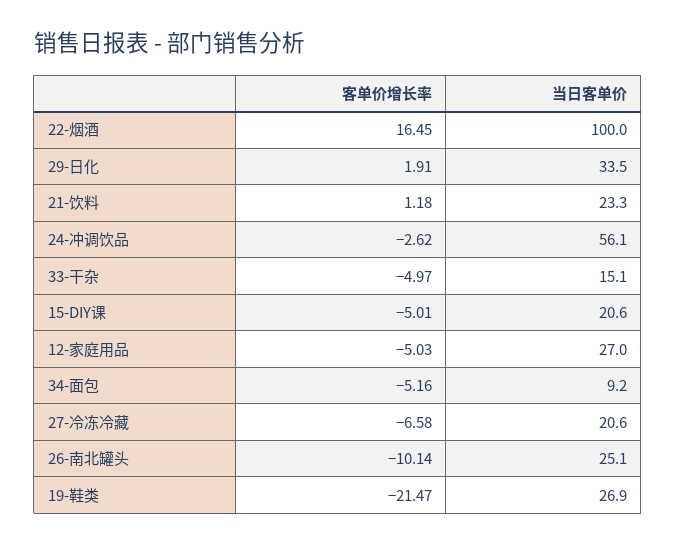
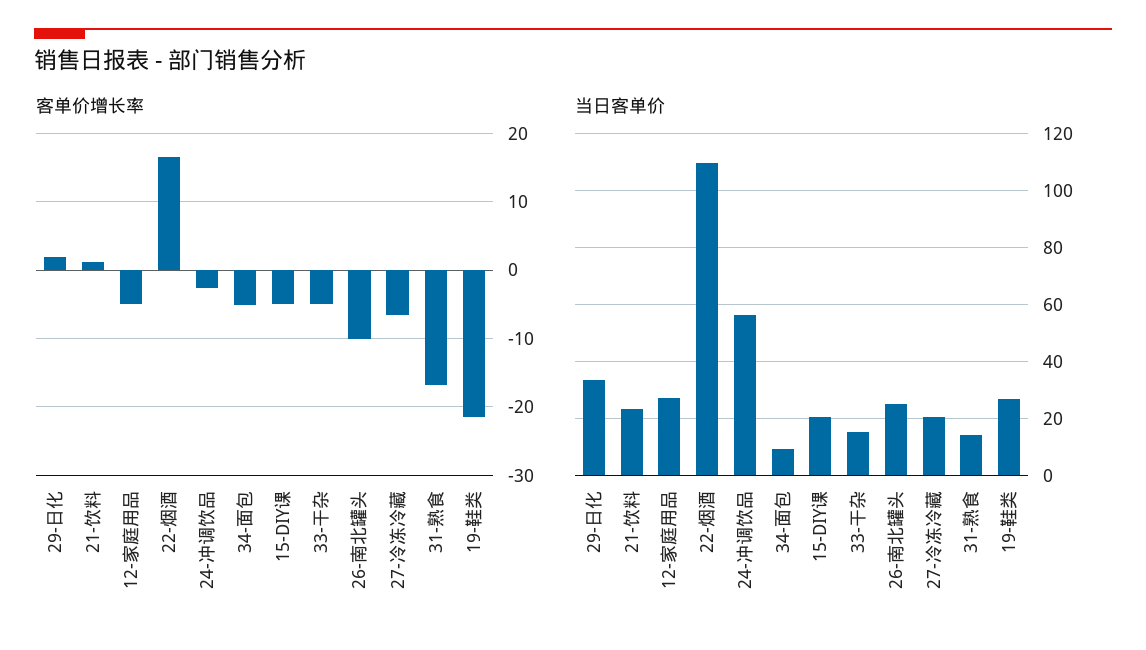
  {
    "客单价增长率": {
      "22-烟酒": 16.45,
      "29-日化": 1.91,
      "21-饮料": 1.18,
      "24-冲调饮品": -2.62,
      "33-干杂": -4.97,
      "15-DIY课": -5.01,
      "12-家庭用品": -5.03,
      "34-面包": -5.16,
      "27-冷冻冷藏": -6.58,
      "26-南北罐头": -10.14,
-     "19-鞋类": -21.47
+     "19-鞋类": -21.47,
+     "31-熟食": -17
    },
    "当日客单价": {
-     "22-烟酒": 100,
+     "22-烟酒": 110,
      "29-日化": 33.5,
      "21-饮料": 23.3,
      "24-冲调饮品": 56.1,
      "33-干杂": 15.1,
      "15-DIY课": 20.6,
      "12-家庭用品": 27,
      "34-面包": 9.2,
      "27-冷冻冷藏": 20.6,
      "26-南北罐头": 25.1,
-     "19-鞋类": 26.9
+     "19-鞋类": 26.9,
+     "31-熟食": 15
    }
  }

